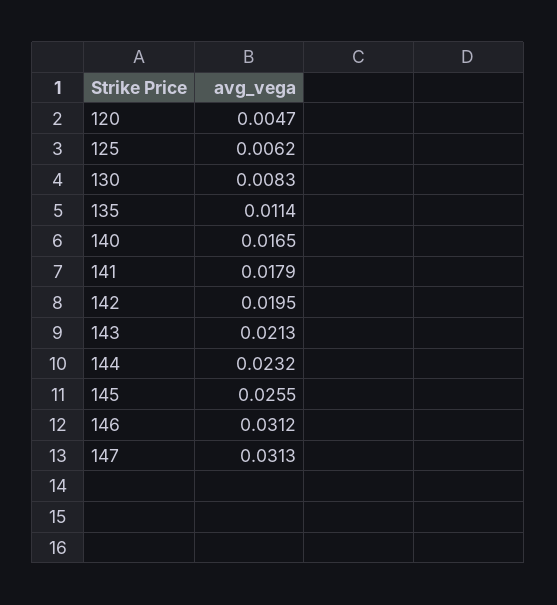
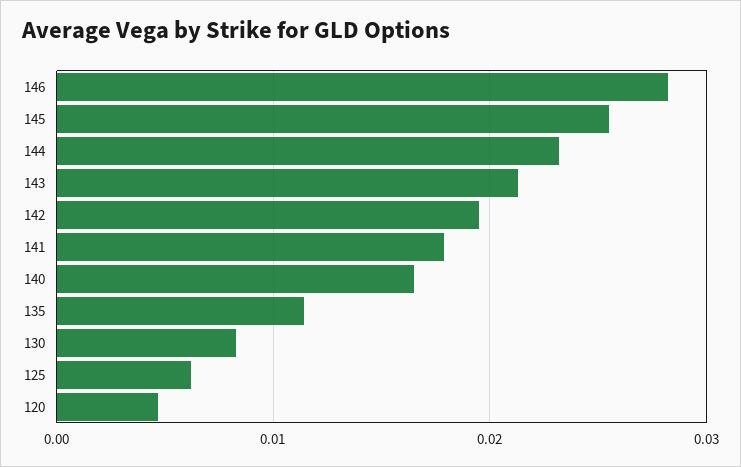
  {
    "120": 0.0047,
    "125": 0.0062,
    "130": 0.0083,
    "135": 0.0114,
    "140": 0.0165,
    "141": 0.0179,
    "142": 0.0195,
    "143": 0.0213,
    "144": 0.0232,
    "145": 0.0255,
-   "146": 0.0312,
+   "146": 0.028
-   "147": 0.0313
  }

